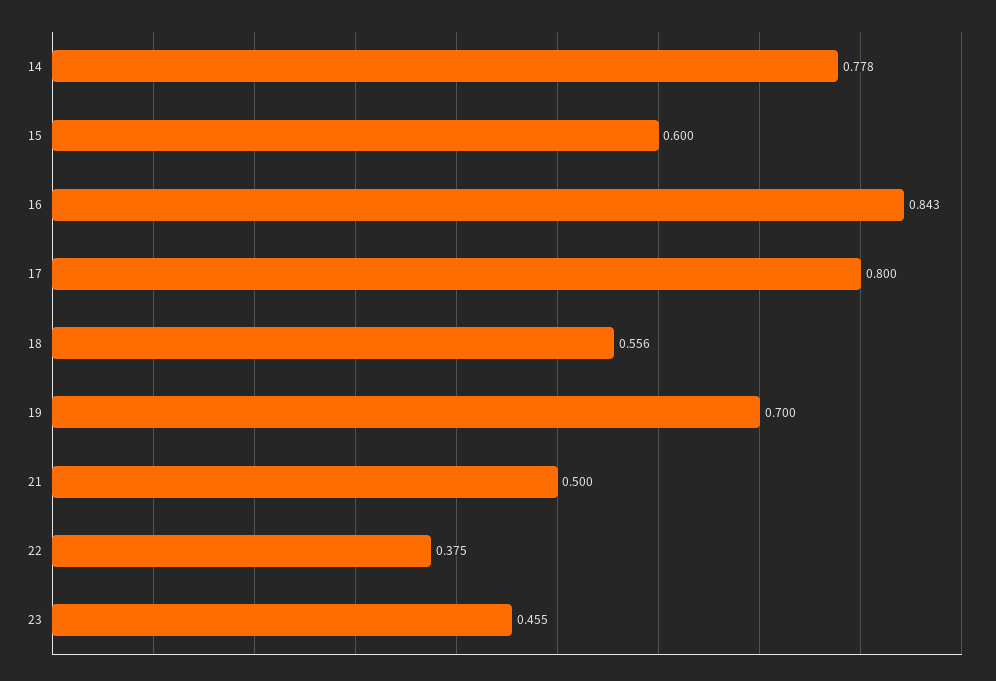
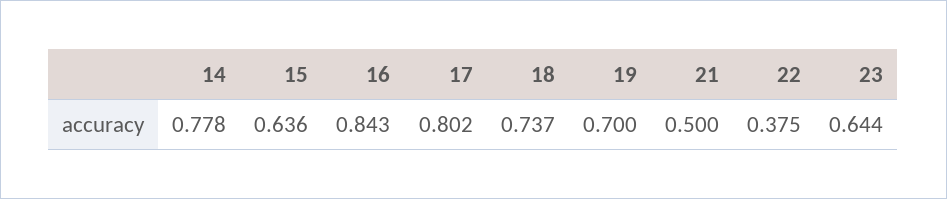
  {
    "14": 0.778,
-   "15": 0.6,
+   "15": 0.636,
    "16": 0.843,
-   "17": 0.8,
+   "17": 0.802,
-   "18": 0.556,
+   "18": 0.737,
    "19": 0.7,
    "21": 0.5,
    "22": 0.375,
-   "23": 0.455
+   "23": 0.644
  }

